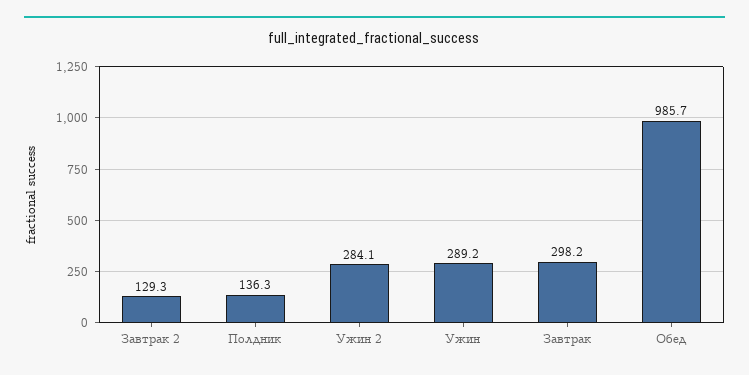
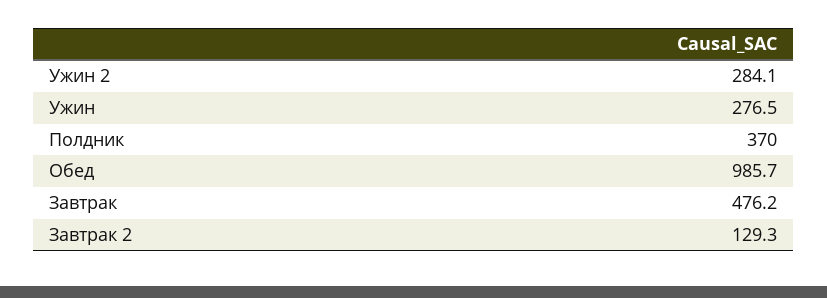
  {
    "Завтрак 2": 129.3,
-   "Полдник": 136.3,
+   "Полдник": 370,
    "Ужин 2": 284.1,
-   "Ужин": 289.2,
+   "Ужин": 276.5,
-   "Завтрак": 298.2,
+   "Завтрак": 476.2,
    "Обед": 985.7
  }

